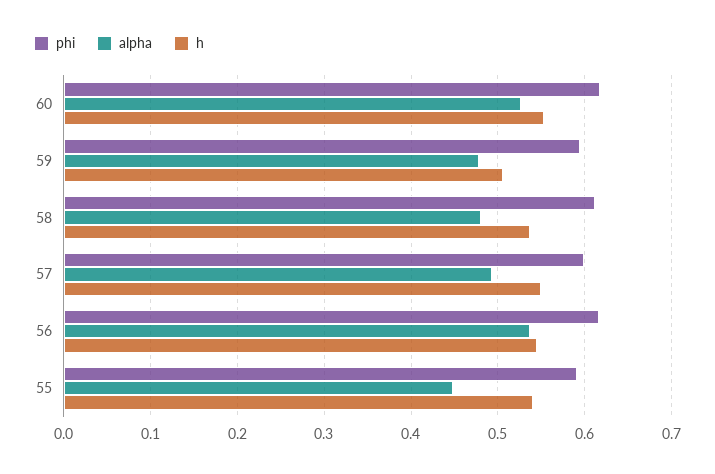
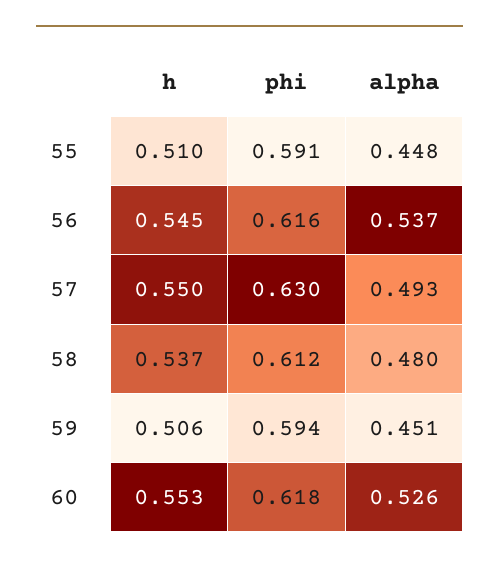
  {
    "phi": {
      "60": 0.618,
      "59": 0.594,
      "58": 0.612,
-     "57": 0.6,
+     "57": 0.63,
      "56": 0.616,
      "55": 0.591
    },
    "alpha": {
      "60": 0.526,
-     "59": 0.48,
+     "59": 0.451,
      "58": 0.48,
      "57": 0.493,
      "56": 0.537,
      "55": 0.448
    },
    "h": {
      "60": 0.553,
      "59": 0.506,
      "58": 0.537,
      "57": 0.55,
      "56": 0.545,
-     "55": 0.54
+     "55": 0.51
    }
  }

